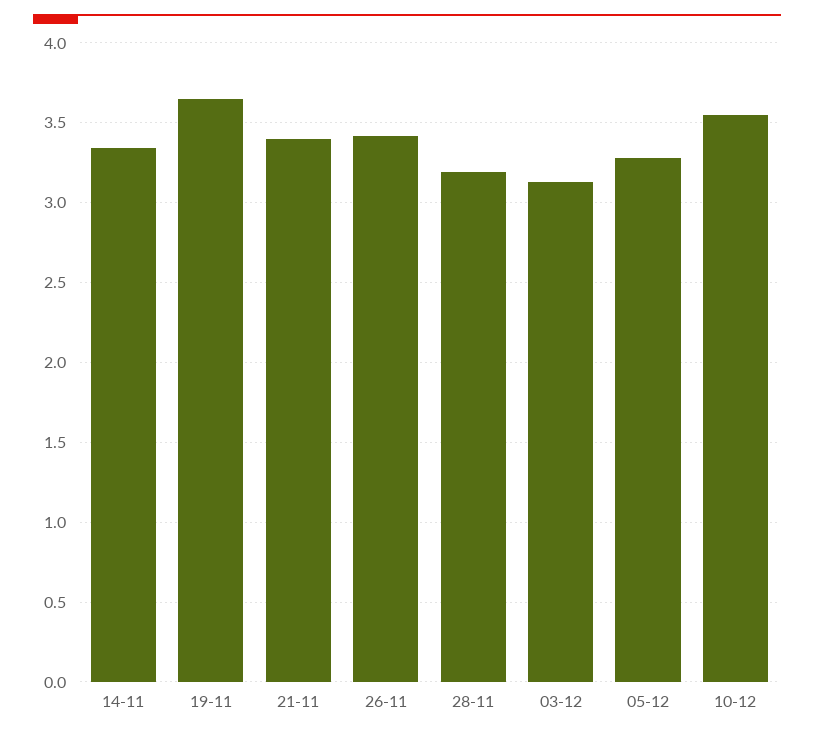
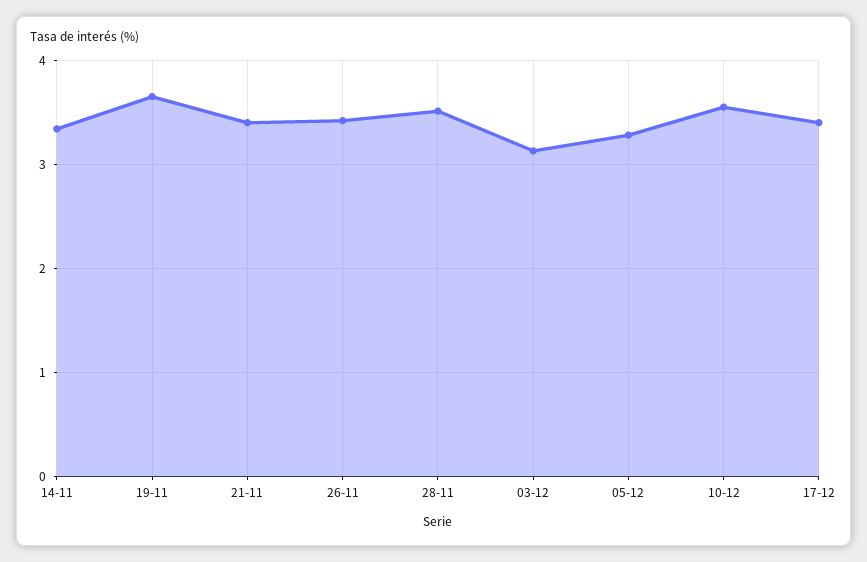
  {
    "14-11": 3.35,
    "19-11": 3.65,
    "21-11": 3.4,
    "26-11": 3.4,
-   "28-11": 3.2,
+   "28-11": 3.5,
    "03-12": 3.15,
    "05-12": 3.3,
-   "10-12": 3.55
+   "10-12": 3.55,
+   "17-12": 3.4
  }

